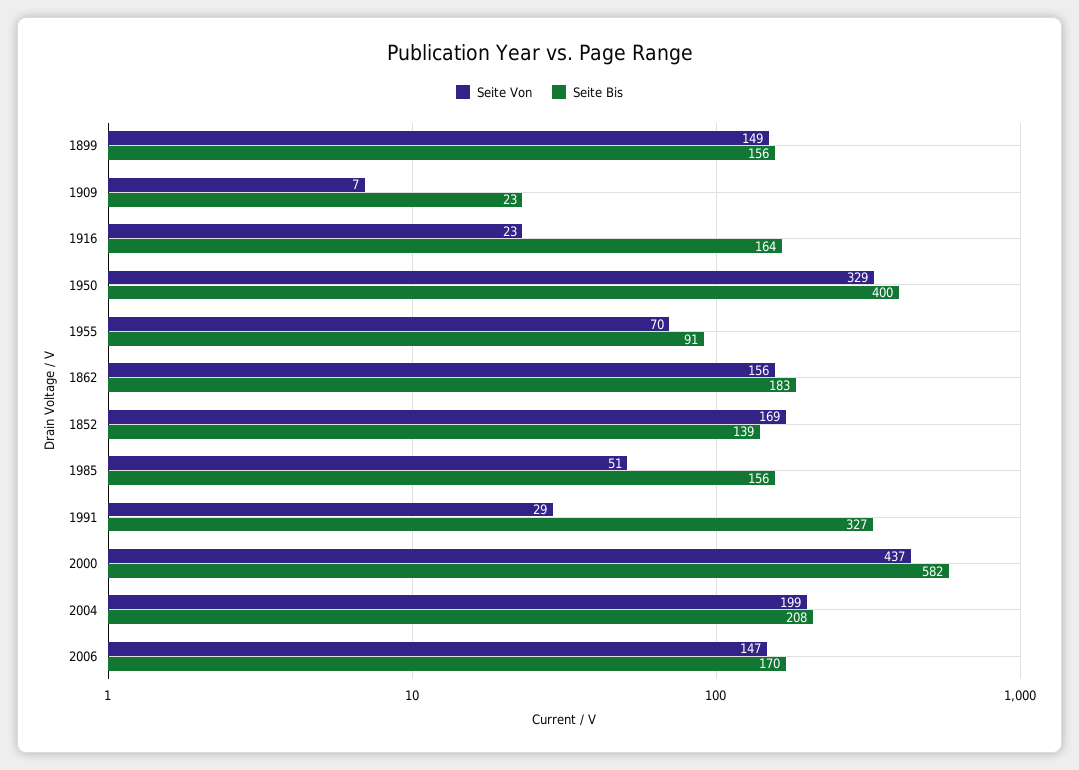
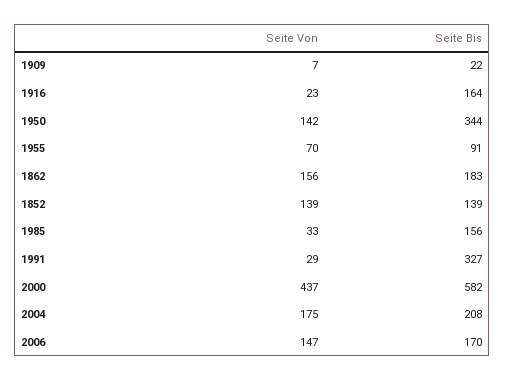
  {
    "Seite Von": {
-     "1899": 149,
      "1909": 7,
      "1916": 23,
-     "1950": 329,
+     "1950": 142,
      "1955": 70,
      "1862": 156,
-     "1852": 169,
+     "1852": 139,
-     "1985": 51,
+     "1985": 33,
      "1991": 29,
      "2000": 437,
-     "2004": 199,
+     "2004": 175,
      "2006": 147
    },
    "Seite Bis": {
-     "1899": 156,
-     "1909": 23,
+     "1909": 22,
      "1916": 164,
-     "1950": 400,
+     "1950": 344,
      "1955": 91,
      "1862": 183,
      "1852": 139,
      "1985": 156,
      "1991": 327,
      "2000": 582,
      "2004": 208,
      "2006": 170
    }
  }

